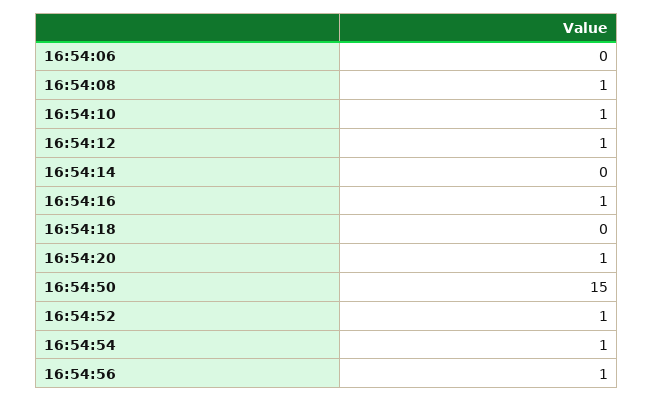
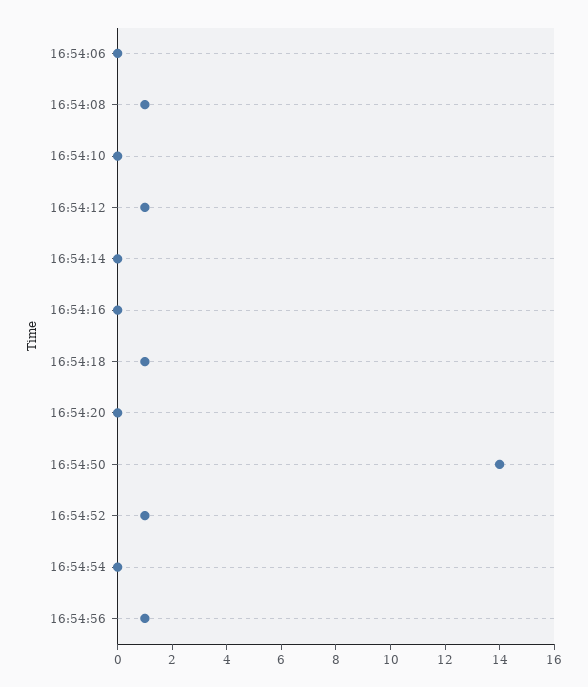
  {
    "16:54:06": 0,
    "16:54:08": 1,
-   "16:54:10": 1,
+   "16:54:10": 0,
    "16:54:12": 1,
    "16:54:14": 0,
-   "16:54:16": 1,
+   "16:54:16": 0,
-   "16:54:18": 0,
+   "16:54:18": 1,
-   "16:54:20": 1,
+   "16:54:20": 0,
-   "16:54:50": 15,
+   "16:54:50": 14,
    "16:54:52": 1,
-   "16:54:54": 1,
+   "16:54:54": 0,
    "16:54:56": 1
  }

